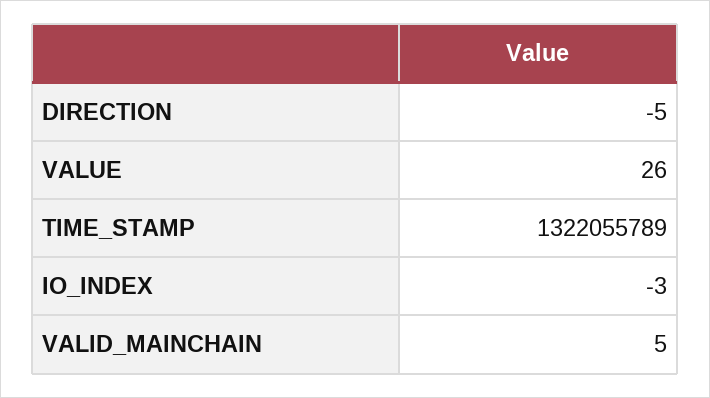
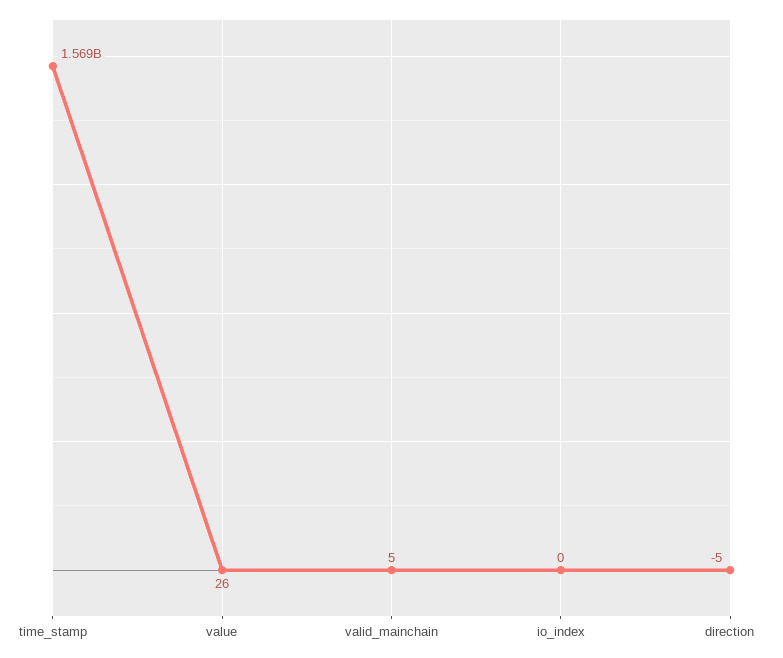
  {
    "DIRECTION": -5,
    "VALUE": 26,
-   "TIME_STAMP": 1322055789,
+   "TIME_STAMP": 1569000000,
-   "IO_INDEX": -3,
+   "IO_INDEX": 0,
    "VALID_MAINCHAIN": 5
  }

